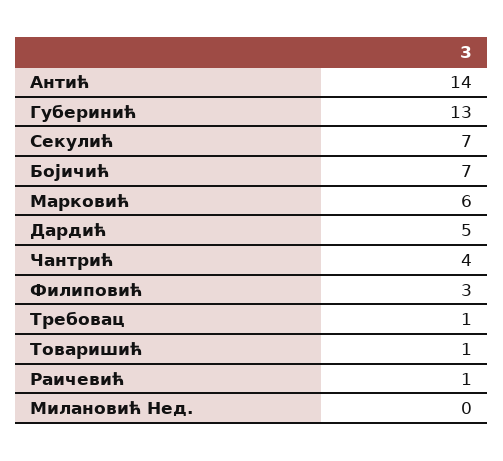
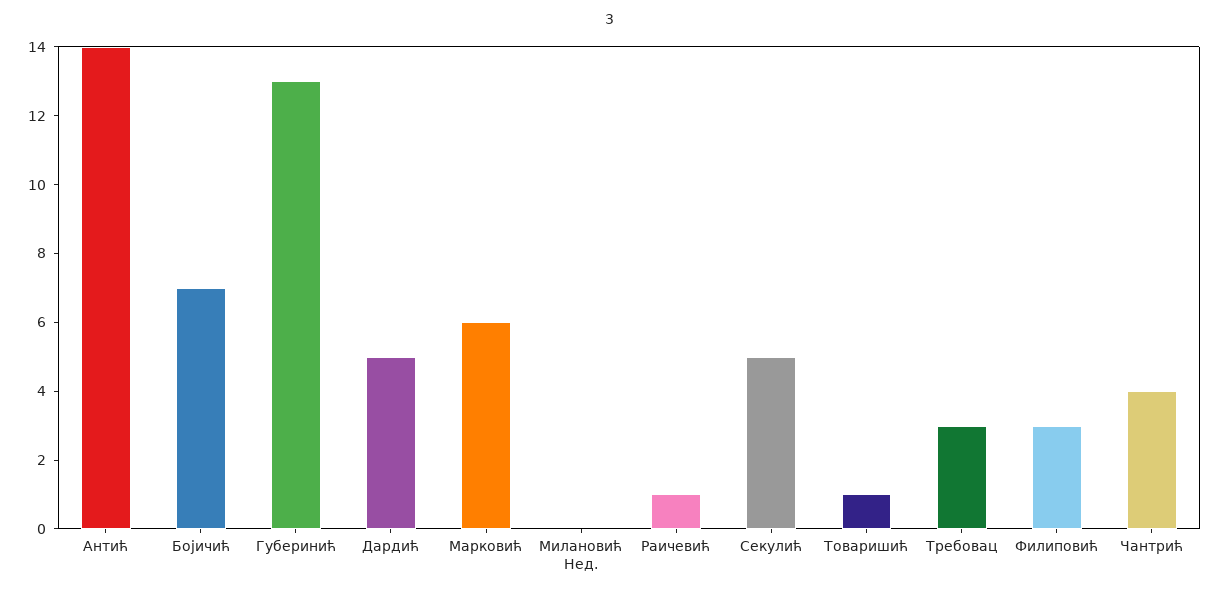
  {
    "Антић": 14,
    "Губеринић": 13,
-   "Секулић": 7,
+   "Секулић": 5,
    "Бојичић": 7,
    "Марковић": 6,
    "Дардић": 5,
    "Чантрић": 4,
    "Филиповић": 3,
-   "Требовац": 1,
+   "Требовац": 3,
    "Товаришић": 1,
    "Раичевић": 1,
    "Милановић Нед.": 0
  }

